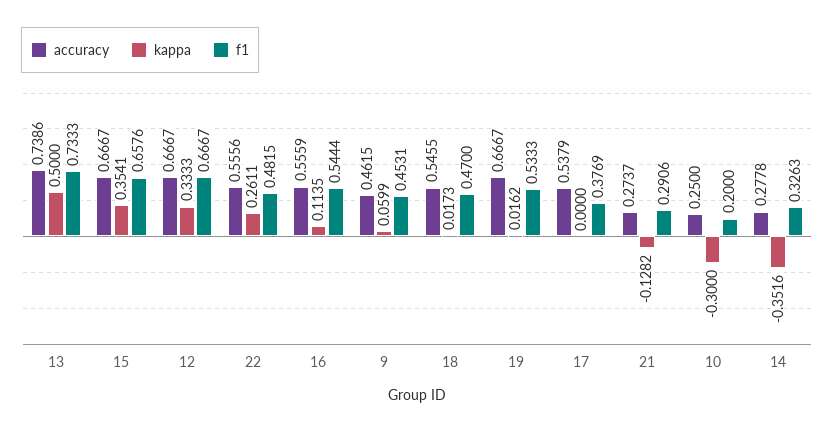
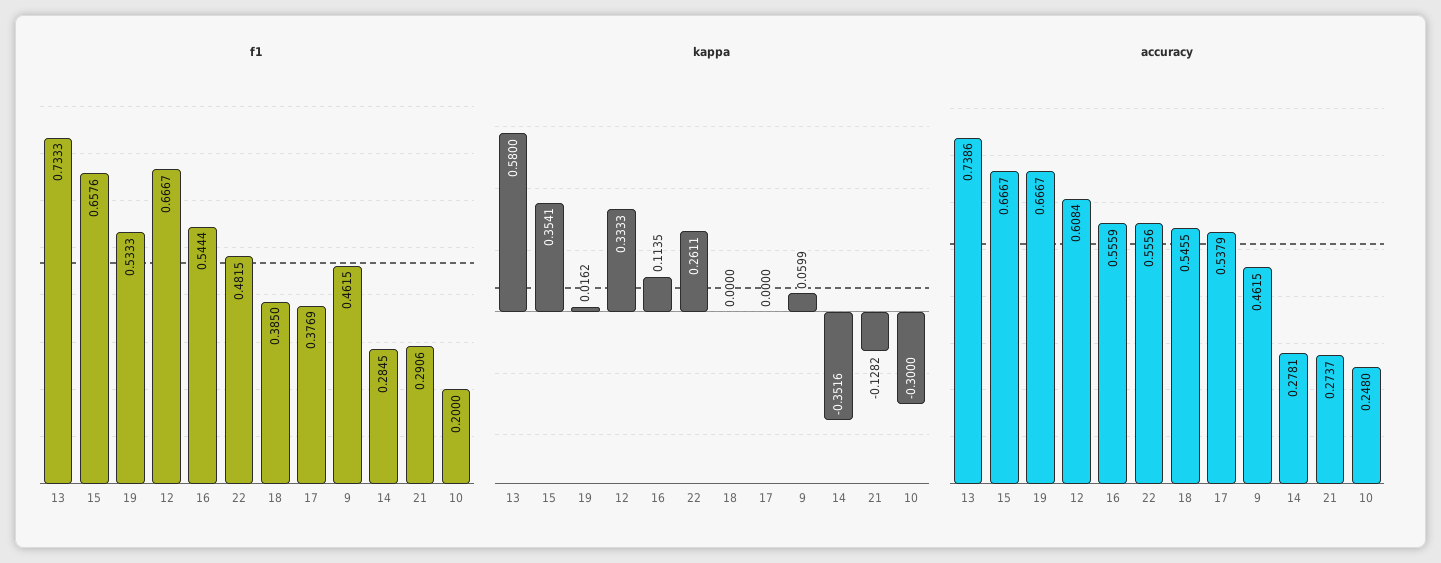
  {
    "accuracy": {
      "13": 0.7386,
      "15": 0.6667,
-     "12": 0.6667,
+     "12": 0.6084,
      "22": 0.5556,
      "16": 0.5559,
      "9": 0.4615,
      "18": 0.5455,
      "19": 0.6667,
      "17": 0.5379,
      "21": 0.2737,
-     "10": 0.25,
+     "10": 0.248,
-     "14": 0.2778
+     "14": 0.2781
    },
    "kappa": {
-     "13": 0.5,
+     "13": 0.58,
      "15": 0.3541,
      "12": 0.3333,
      "22": 0.2611,
      "16": 0.1135,
      "9": 0.0599,
-     "18": 0.0173,
+     "18": 0,
      "19": 0.0162,
      "17": 0,
      "21": -0.1282,
      "10": -0.3,
      "14": -0.3516
    },
    "f1": {
      "13": 0.7333,
      "15": 0.6576,
      "12": 0.6667,
      "22": 0.4815,
      "16": 0.5444,
-     "9": 0.4531,
+     "9": 0.4615,
-     "18": 0.47,
+     "18": 0.385,
      "19": 0.5333,
      "17": 0.3769,
      "21": 0.2906,
      "10": 0.2,
-     "14": 0.3263
+     "14": 0.2845
    }
  }

